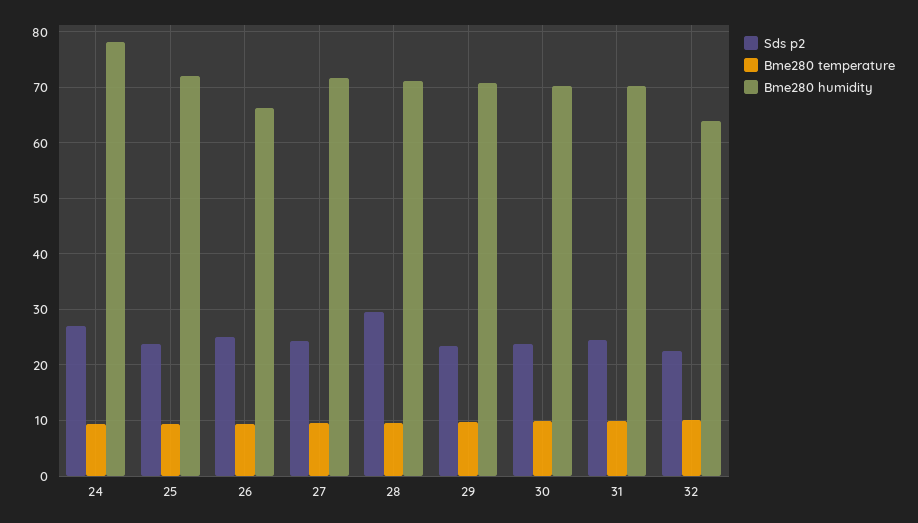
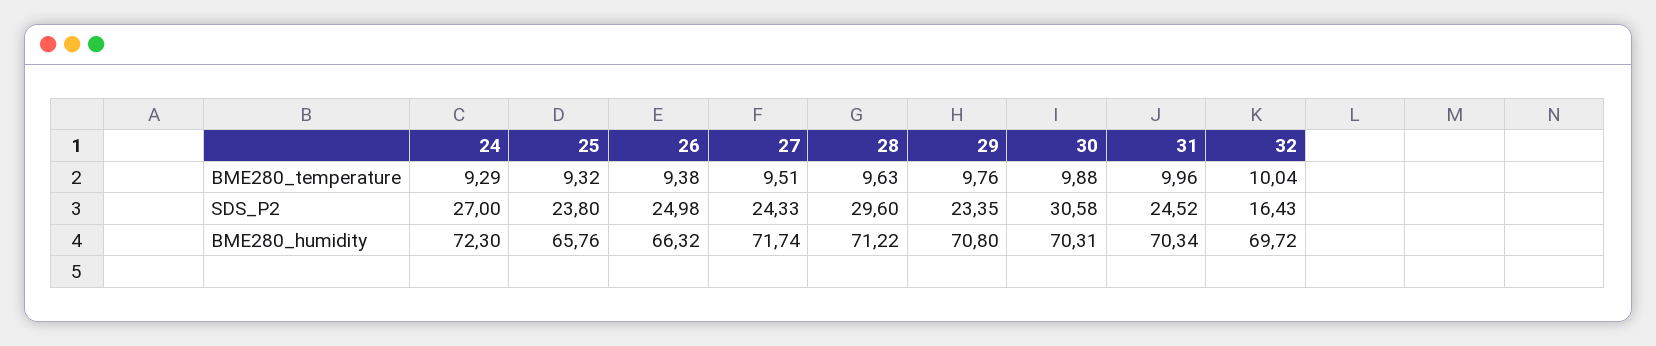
  {
    "Sds p2": {
      "24": 27,
      "25": 23.8,
      "26": 24.98,
      "27": 24.33,
      "28": 29.6,
      "29": 23.35,
-     "30": 24,
+     "30": 30.58,
      "31": 24.52,
-     "32": 22
+     "32": 16.43
    },
    "Bme280 temperature": {
      "24": 9.29,
      "25": 9.32,
      "26": 9.38,
      "27": 9.51,
      "28": 9.63,
      "29": 9.76,
      "30": 9.88,
      "31": 9.96,
      "32": 10.04
    },
    "Bme280 humidity": {
-     "24": 78,
+     "24": 72.3,
-     "25": 72,
+     "25": 65.76,
      "26": 66.32,
      "27": 71.74,
      "28": 71.22,
      "29": 70.8,
      "30": 70.31,
      "31": 70.34,
-     "32": 64
+     "32": 69.72
    }
  }

